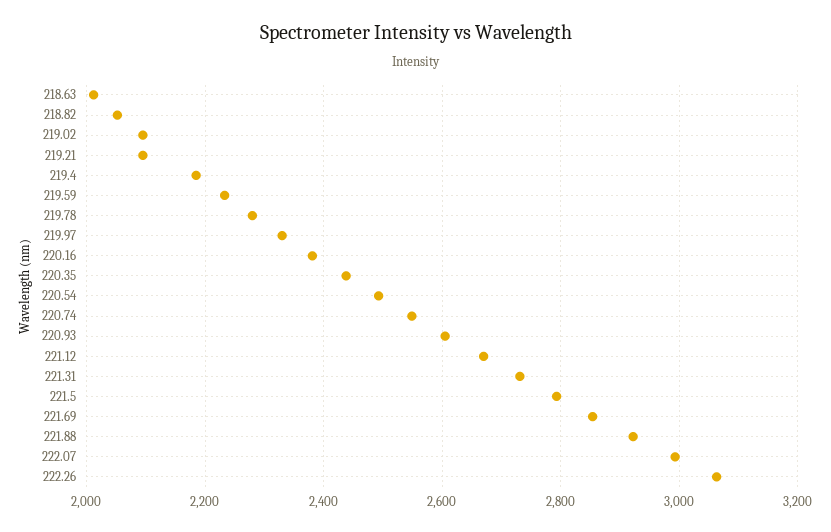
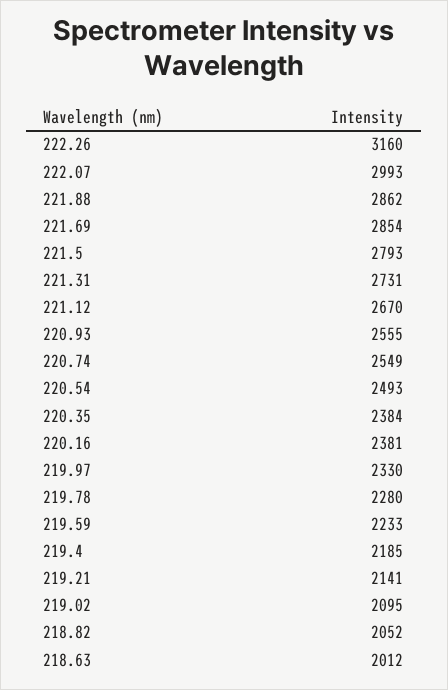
  {
    "218.63": 2012,
    "218.82": 2052,
    "219.02": 2095,
-   "219.21": 2100,
+   "219.21": 2141,
    "219.4": 2185,
    "219.59": 2233,
    "219.78": 2280,
    "219.97": 2330,
    "220.16": 2381,
-   "220.35": 2440,
+   "220.35": 2384,
    "220.54": 2493,
    "220.74": 2549,
-   "220.93": 2600,
+   "220.93": 2555,
    "221.12": 2670,
    "221.31": 2731,
    "221.5": 2793,
    "221.69": 2854,
-   "221.88": 2920,
+   "221.88": 2862,
    "222.07": 2993,
-   "222.26": 3060
+   "222.26": 3160
  }

